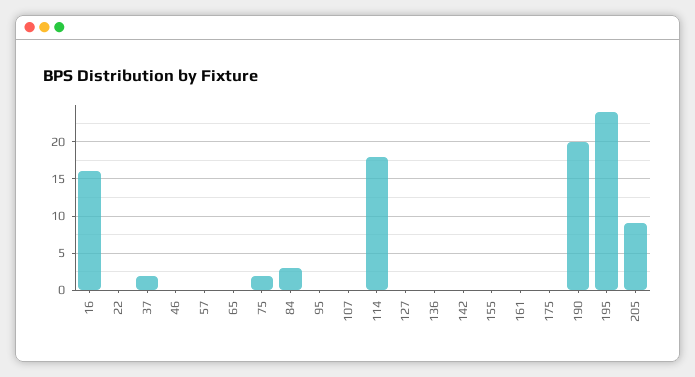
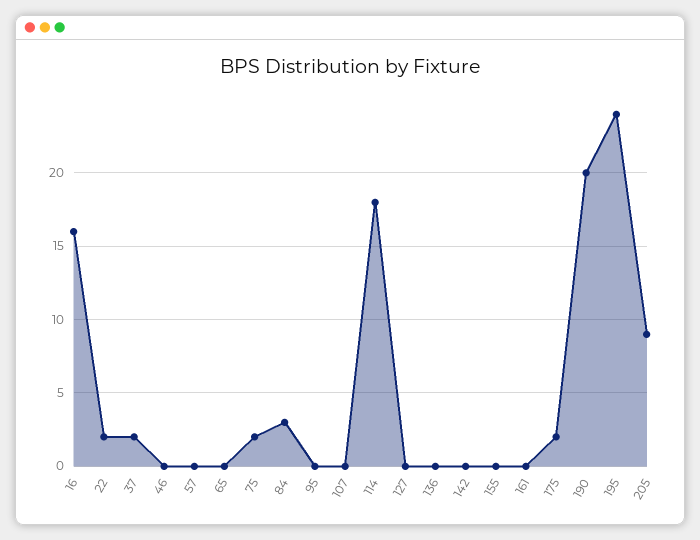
  {
    "16": 16,
-   "22": 0,
+   "22": 2,
    "37": 2,
    "46": 0,
    "57": 0,
    "65": 0,
    "75": 2,
    "84": 3,
    "95": 0,
    "107": 0,
    "114": 18,
    "127": 0,
    "136": 0,
    "142": 0,
    "155": 0,
    "161": 0,
-   "175": 0,
+   "175": 2,
    "190": 20,
    "195": 24,
    "205": 9
  }

